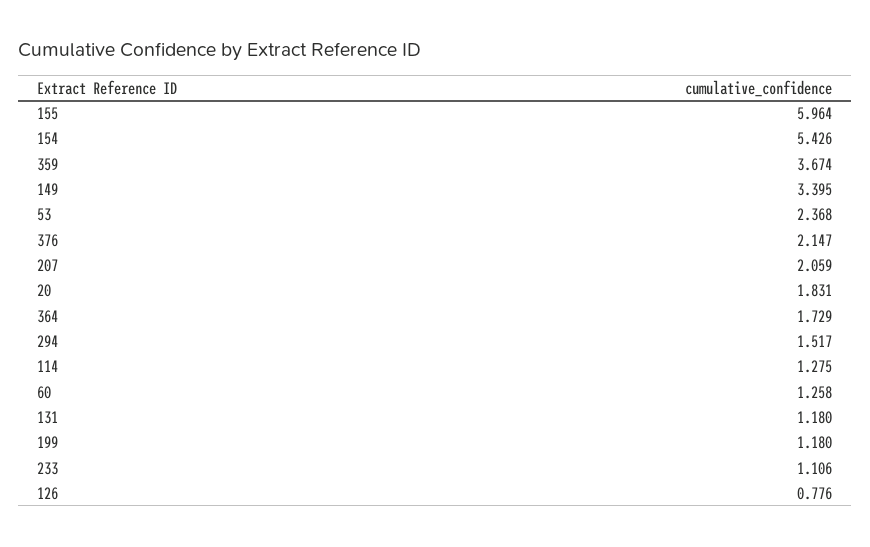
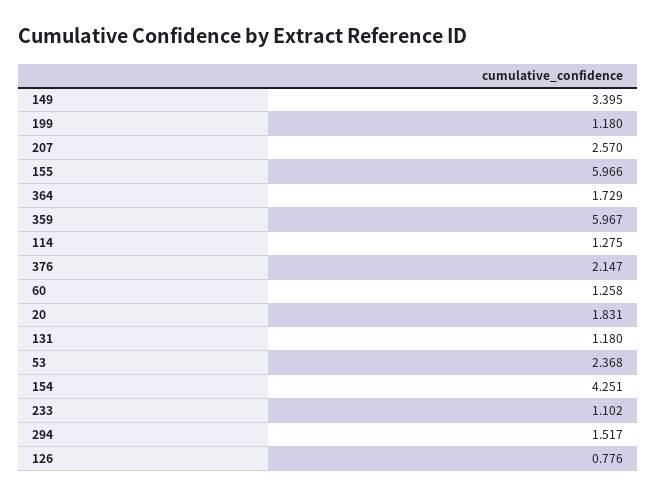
  {
-   "155": 5.964,
+   "155": 5.966,
-   "154": 5.426,
+   "154": 4.251,
-   "359": 3.674,
+   "359": 5.967,
    "149": 3.395,
    "53": 2.368,
    "376": 2.147,
-   "207": 2.059,
+   "207": 2.57,
    "20": 1.831,
    "364": 1.729,
    "294": 1.517,
    "114": 1.275,
    "60": 1.258,
    "131": 1.18,
    "199": 1.18,
-   "233": 1.106,
+   "233": 1.102,
    "126": 0.776
  }

